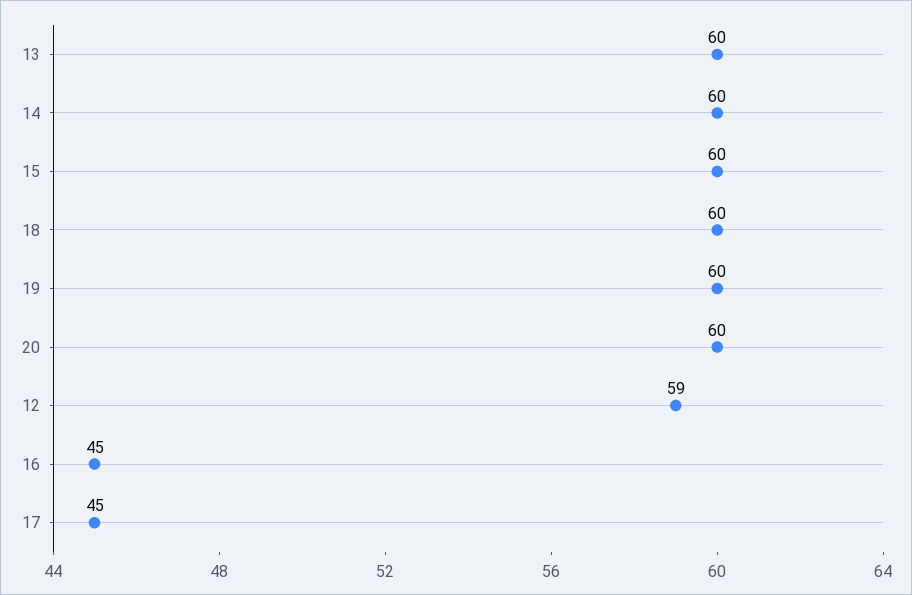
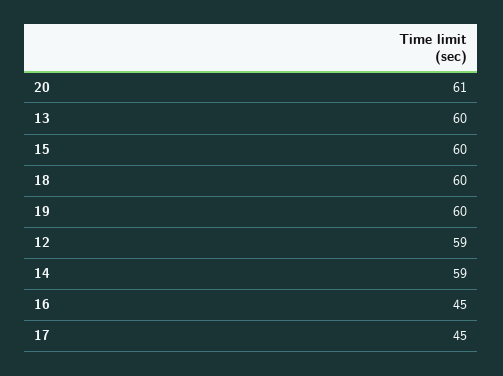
  {
    "13": 60,
-   "14": 60,
+   "14": 59,
    "15": 60,
    "18": 60,
    "19": 60,
-   "20": 60,
+   "20": 61,
    "12": 59,
    "16": 45,
    "17": 45
  }

